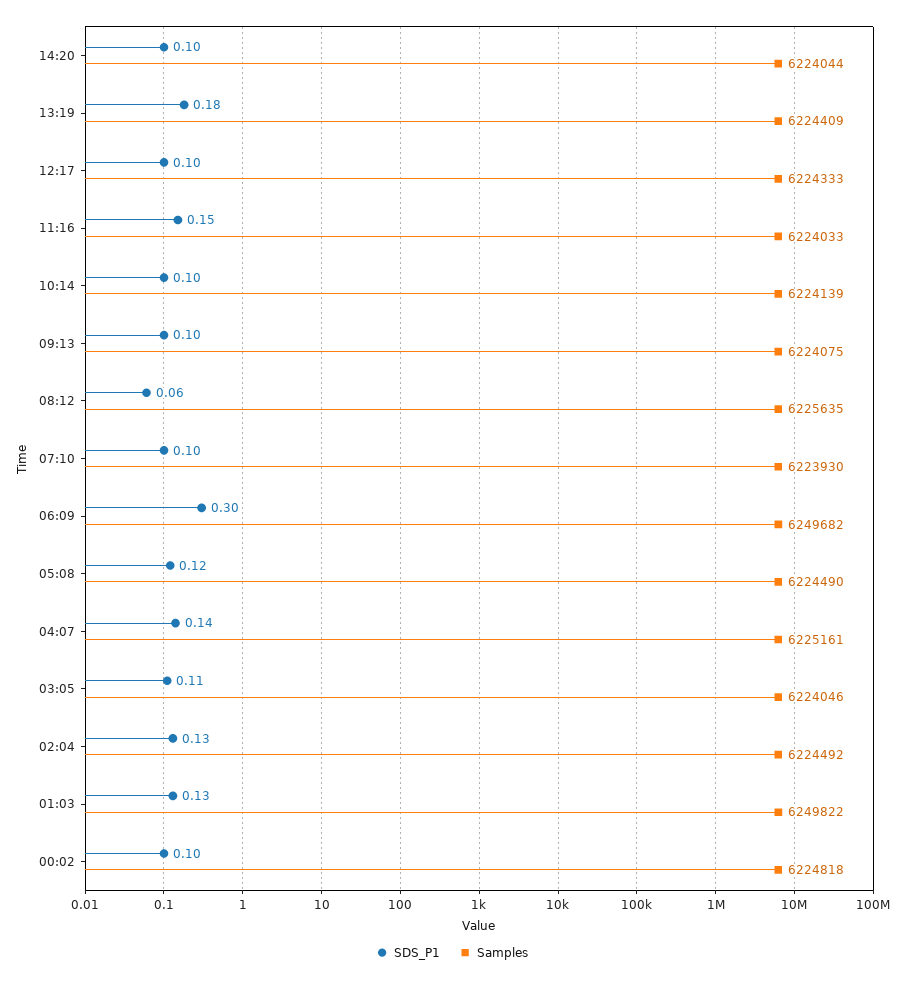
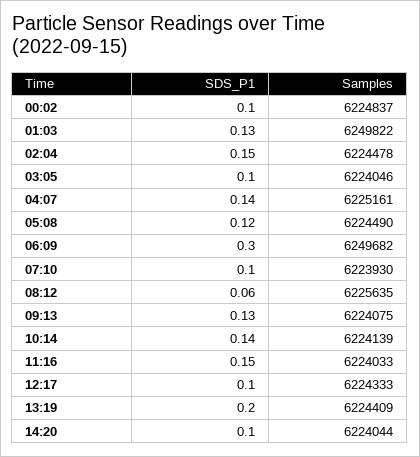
  {
    "SDS_P1": {
      "14:20": 0.1,
-     "13:19": 0.18,
+     "13:19": 0.2,
      "12:17": 0.1,
      "11:16": 0.15,
-     "10:14": 0.1,
+     "10:14": 0.14,
-     "09:13": 0.1,
+     "09:13": 0.13,
      "08:12": 0.06,
      "07:10": 0.1,
      "06:09": 0.3,
      "05:08": 0.12,
      "04:07": 0.14,
-     "03:05": 0.11,
+     "03:05": 0.1,
-     "02:04": 0.13,
+     "02:04": 0.15,
      "01:03": 0.13,
      "00:02": 0.1
    },
    "Samples": {
      "14:20": 6224044,
      "13:19": 6224409,
      "12:17": 6224333,
      "11:16": 6224033,
      "10:14": 6224139,
      "09:13": 6224075,
      "08:12": 6225635,
      "07:10": 6223930,
      "06:09": 6249682,
      "05:08": 6224490,
      "04:07": 6225161,
      "03:05": 6224046,
-     "02:04": 6224492,
+     "02:04": 6224478,
      "01:03": 6249822,
-     "00:02": 6224818
+     "00:02": 6224837
    }
  }

